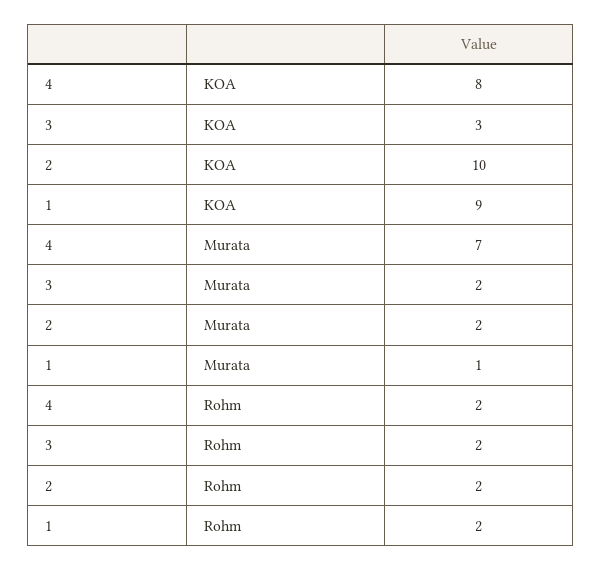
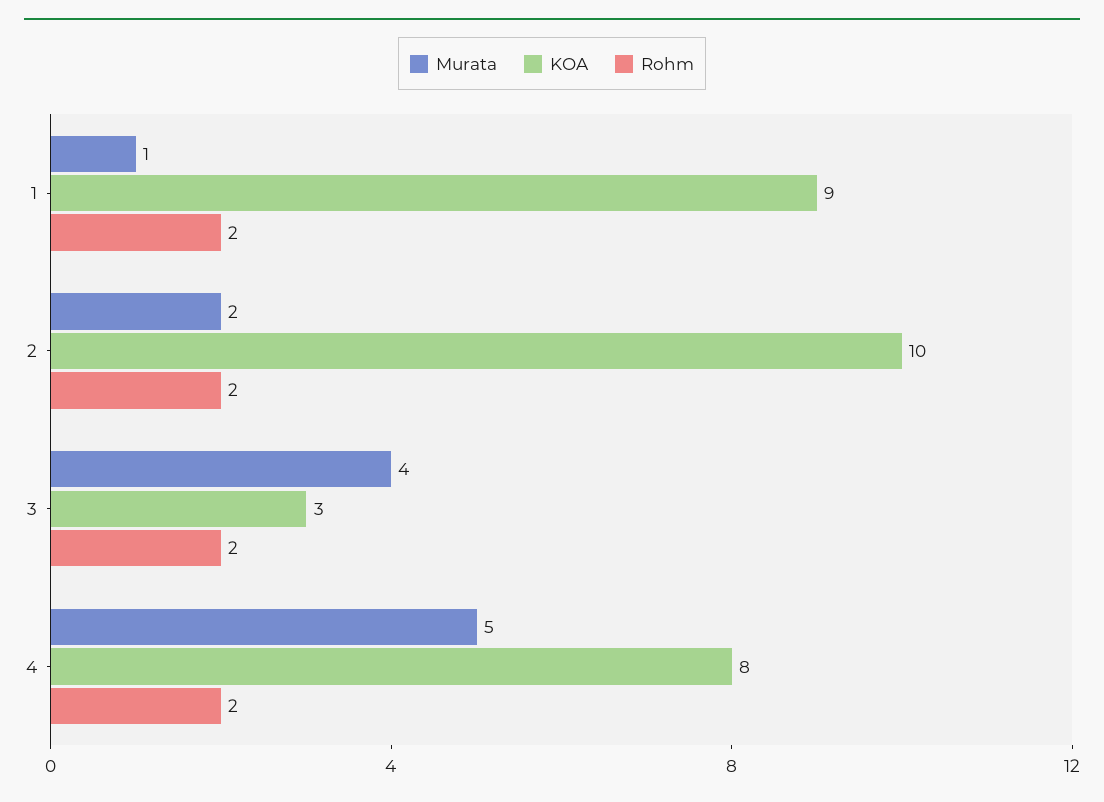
  {
    "KOA": {
      "4": 8,
      "3": 3,
      "2": 10,
      "1": 9
    },
    "Murata": {
-     "4": 7,
+     "4": 5,
-     "3": 2,
+     "3": 4,
      "2": 2,
      "1": 1
    },
    "Rohm": {
      "4": 2,
      "3": 2,
      "2": 2,
      "1": 2
    }
  }

